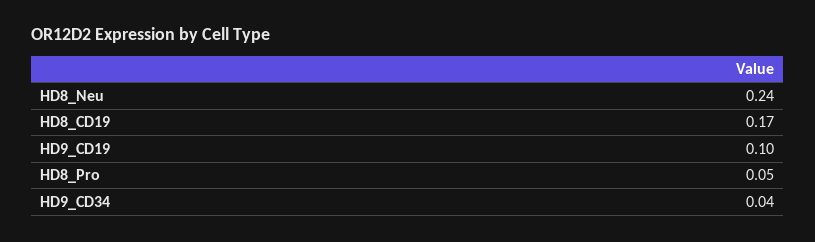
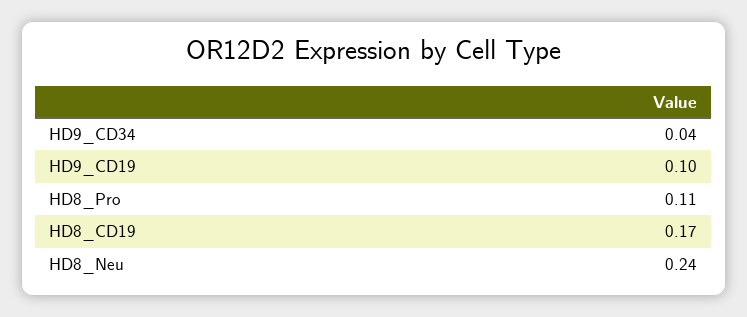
  {
    "HD8_Neu": 0.24,
    "HD8_CD19": 0.17,
    "HD9_CD19": 0.1,
-   "HD8_Pro": 0.05,
+   "HD8_Pro": 0.11,
    "HD9_CD34": 0.04
  }

